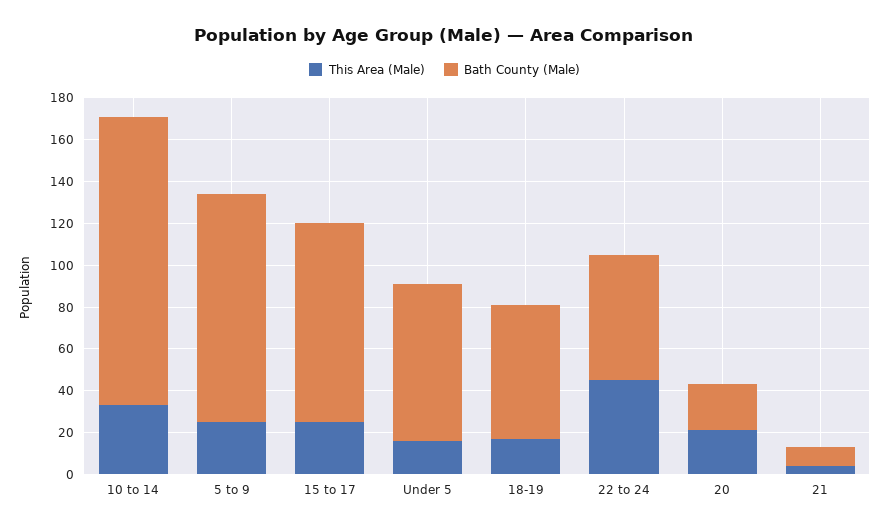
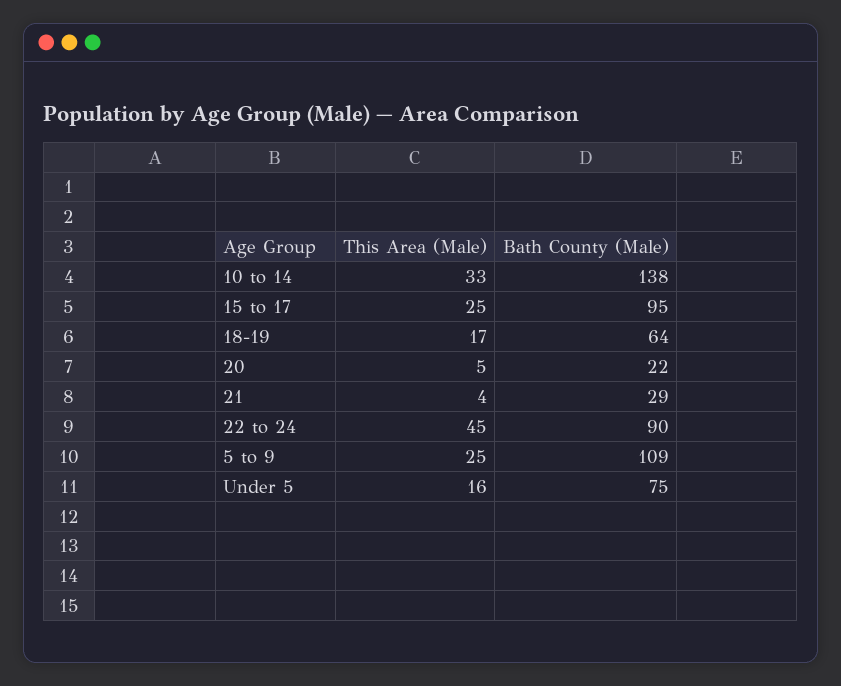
  {
    "This Area (Male)": {
      "10 to 14": 33,
      "5 to 9": 25,
      "15 to 17": 25,
      "Under 5": 16,
      "18-19": 17,
      "22 to 24": 45,
-     "20": 20,
+     "20": 5,
      "21": 4
    },
    "Bath County (Male)": {
      "10 to 14": 138,
      "5 to 9": 109,
      "15 to 17": 95,
      "Under 5": 75,
      "18-19": 64,
-     "22 to 24": 60,
+     "22 to 24": 90,
      "20": 22,
-     "21": 10
+     "21": 29
    }
  }

